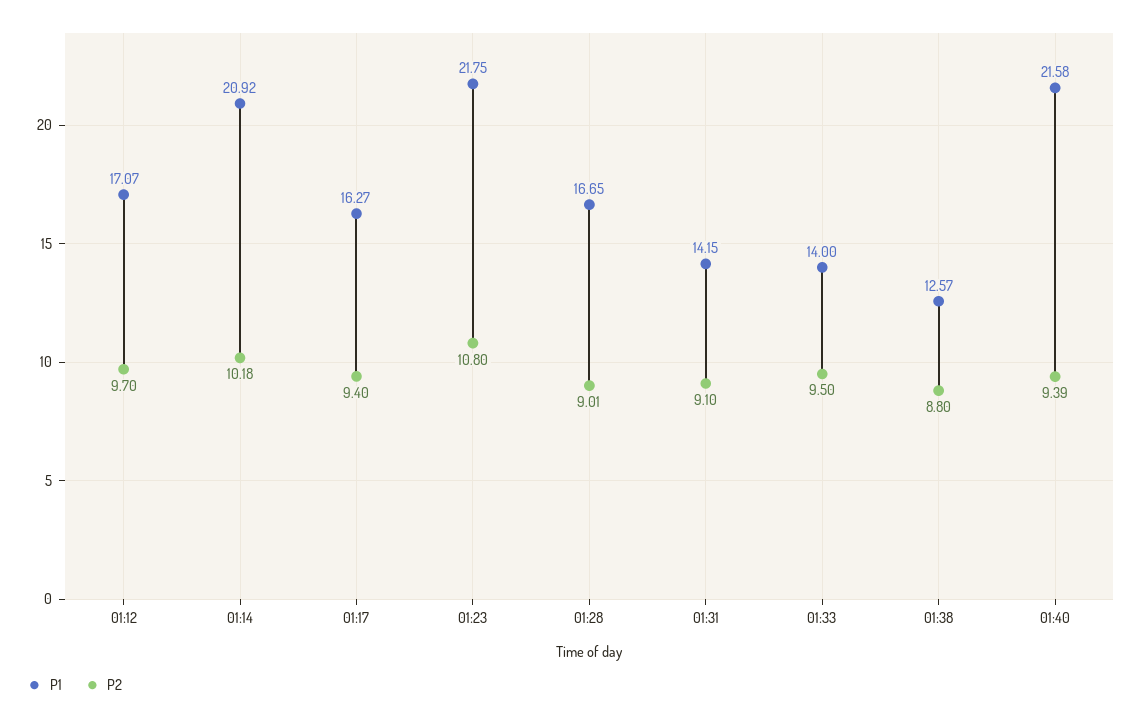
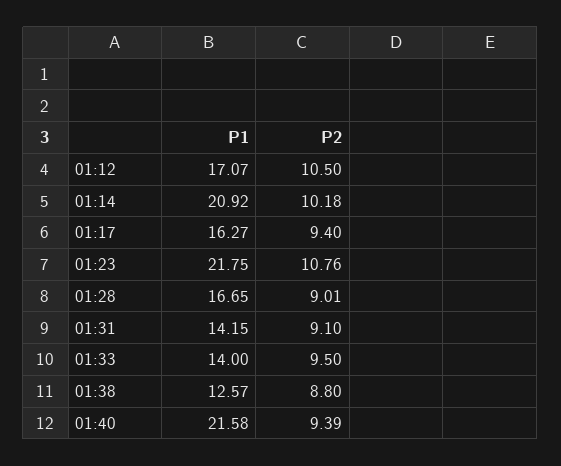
  {
    "P1": {
      "01:12": 17.07,
      "01:14": 20.92,
      "01:17": 16.27,
      "01:23": 21.75,
      "01:28": 16.65,
      "01:31": 14.15,
      "01:33": 14,
      "01:38": 12.57,
      "01:40": 21.58
    },
    "P2": {
-     "01:12": 9.7,
+     "01:12": 10.5,
      "01:14": 10.18,
      "01:17": 9.4,
-     "01:23": 10.8,
+     "01:23": 10.76,
      "01:28": 9.01,
      "01:31": 9.1,
      "01:33": 9.5,
      "01:38": 8.8,
      "01:40": 9.39
    }
  }

